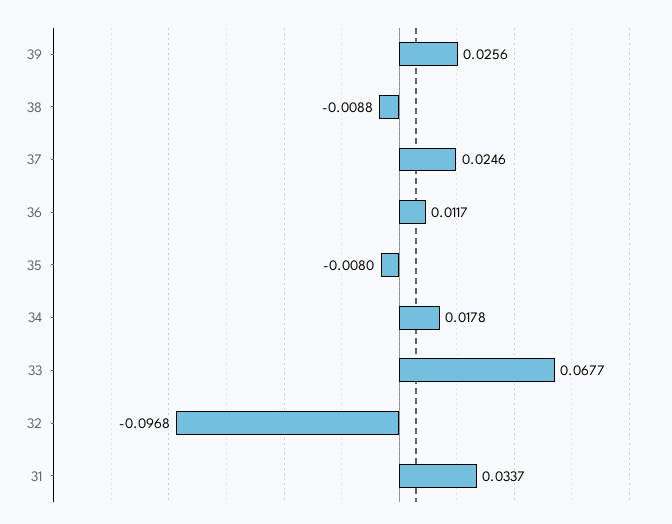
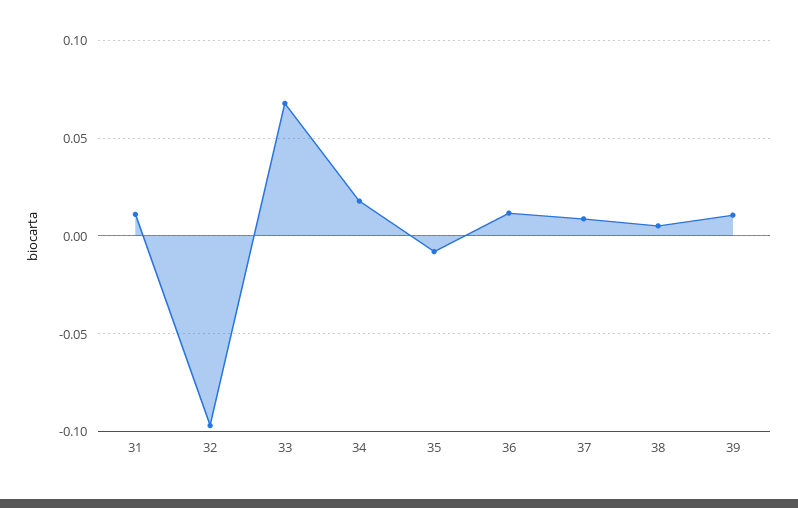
  {
-   "39": 0.0256,
+   "39": 0.01,
-   "38": -0.0088,
+   "38": 0.005,
-   "37": 0.0246,
+   "37": 0.01,
    "36": 0.0117,
    "35": -0.008,
    "34": 0.0178,
    "33": 0.0677,
    "32": -0.0968,
-   "31": 0.0337
+   "31": 0.01
  }

